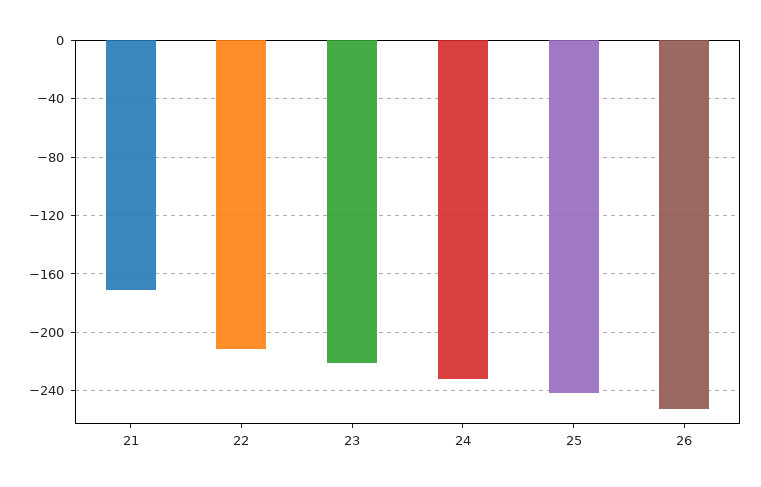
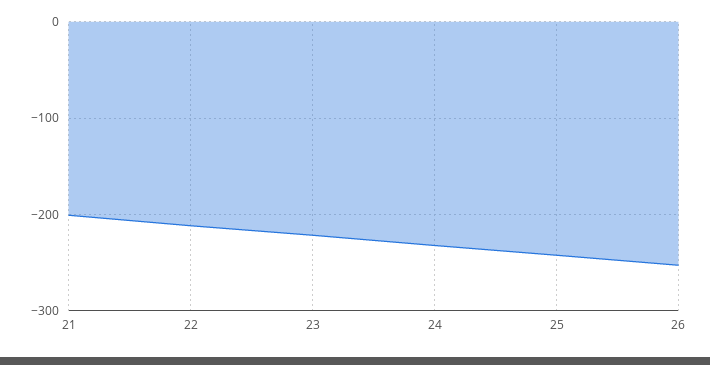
  {
-   "21": -170,
+   "21": -200,
    "22": -210,
    "23": -220,
    "24": -230,
    "25": -240,
    "26": -255
  }

